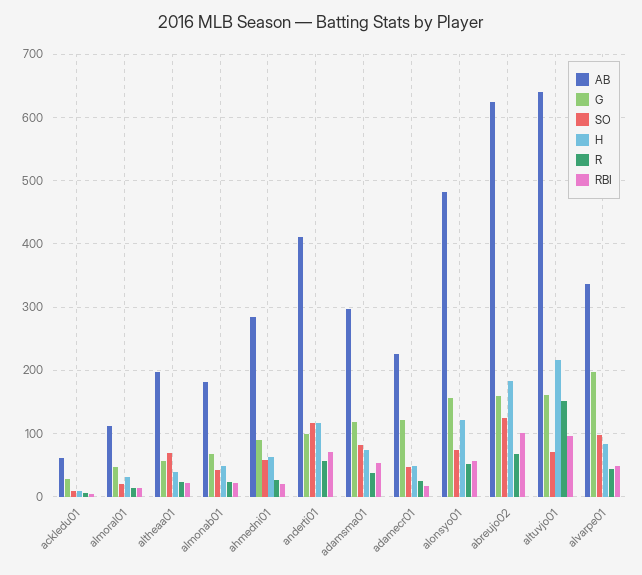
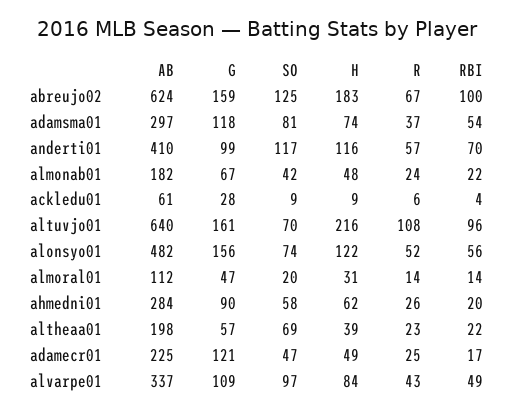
  {
    "AB": {
      "ackledu01": 61,
      "almoral01": 112,
      "altheaa01": 198,
      "almonab01": 182,
      "ahmedni01": 284,
      "anderti01": 410,
      "adamsma01": 297,
      "adamecr01": 225,
      "alonsyo01": 482,
      "abreujo02": 624,
      "altuvjo01": 640,
      "alvarpe01": 337
    },
    "G": {
      "ackledu01": 28,
      "almoral01": 47,
      "altheaa01": 57,
      "almonab01": 67,
      "ahmedni01": 90,
      "anderti01": 99,
      "adamsma01": 118,
      "adamecr01": 121,
      "alonsyo01": 156,
      "abreujo02": 159,
      "altuvjo01": 161,
-     "alvarpe01": 200
+     "alvarpe01": 109
    },
    "SO": {
      "ackledu01": 9,
      "almoral01": 20,
      "altheaa01": 69,
      "almonab01": 42,
      "ahmedni01": 58,
      "anderti01": 117,
      "adamsma01": 81,
      "adamecr01": 47,
      "alonsyo01": 74,
      "abreujo02": 125,
      "altuvjo01": 70,
      "alvarpe01": 97
    },
    "H": {
      "ackledu01": 9,
      "almoral01": 31,
      "altheaa01": 39,
      "almonab01": 48,
      "ahmedni01": 62,
      "anderti01": 116,
      "adamsma01": 74,
      "adamecr01": 49,
      "alonsyo01": 122,
      "abreujo02": 183,
      "altuvjo01": 216,
      "alvarpe01": 84
    },
    "R": {
      "ackledu01": 6,
      "almoral01": 14,
      "altheaa01": 23,
      "almonab01": 24,
      "ahmedni01": 26,
      "anderti01": 57,
      "adamsma01": 37,
      "adamecr01": 25,
      "alonsyo01": 52,
      "abreujo02": 67,
-     "altuvjo01": 150,
+     "altuvjo01": 108,
      "alvarpe01": 43
    },
    "RBI": {
      "ackledu01": 4,
      "almoral01": 14,
      "altheaa01": 22,
      "almonab01": 22,
      "ahmedni01": 20,
      "anderti01": 70,
      "adamsma01": 54,
      "adamecr01": 17,
      "alonsyo01": 56,
      "abreujo02": 100,
      "altuvjo01": 96,
      "alvarpe01": 49
    }
  }

